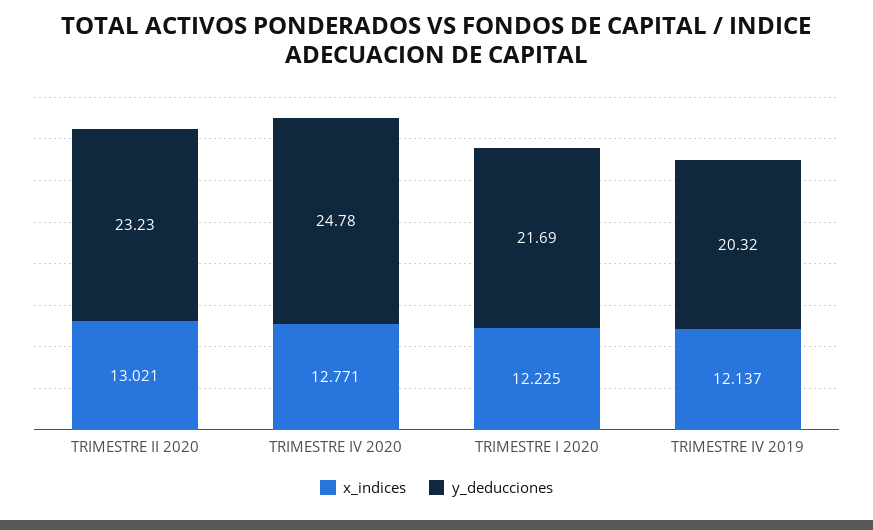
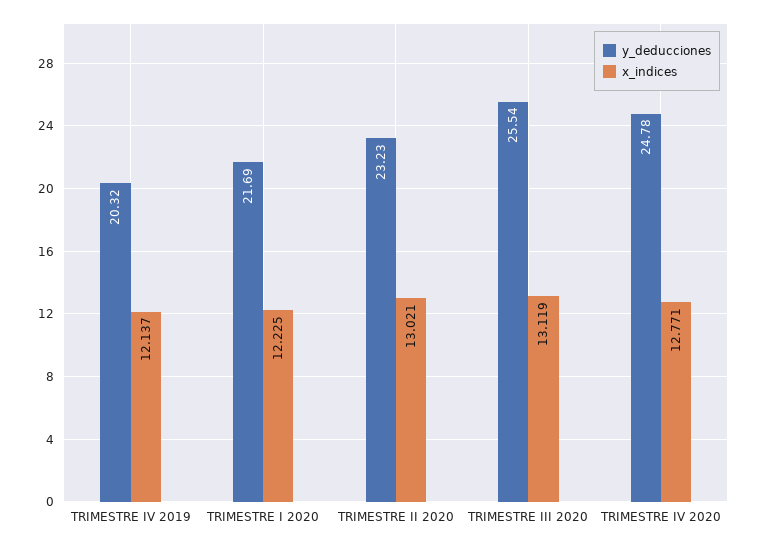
  {
    "x_indices": {
      "TRIMESTRE II 2020": 13.021,
      "TRIMESTRE IV 2020": 12.771,
      "TRIMESTRE I 2020": 12.225,
-     "TRIMESTRE IV 2019": 12.137
+     "TRIMESTRE IV 2019": 12.137,
+     "TRIMESTRE III 2020": 13.119
    },
    "y_deducciones": {
      "TRIMESTRE II 2020": 23.23,
      "TRIMESTRE IV 2020": 24.78,
      "TRIMESTRE I 2020": 21.69,
-     "TRIMESTRE IV 2019": 20.32
+     "TRIMESTRE IV 2019": 20.32,
+     "TRIMESTRE III 2020": 25.54
    }
  }

